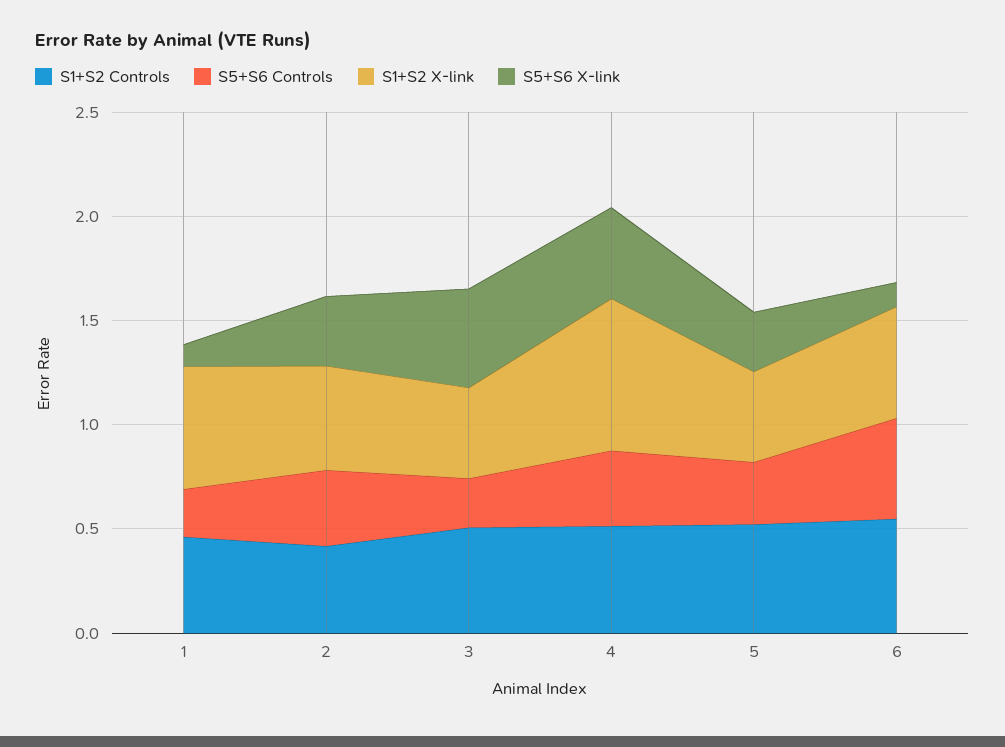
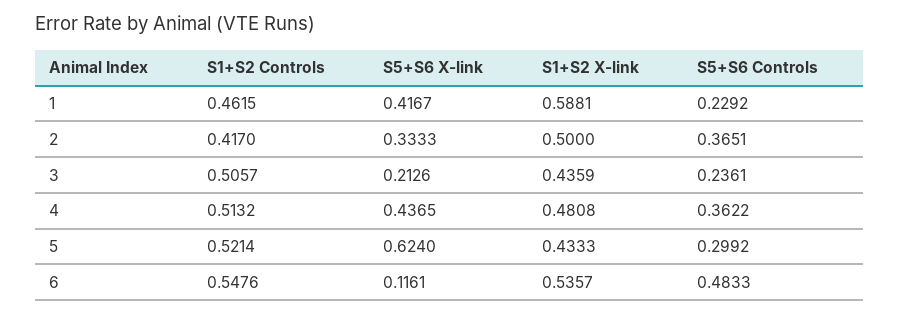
  {
    "S1+S2 Controls": {
      "1": 0.4615,
      "2": 0.417,
      "3": 0.5057,
      "4": 0.5132,
      "5": 0.5214,
      "6": 0.5476
    },
    "S5+S6 Controls": {
      "1": 0.2292,
      "2": 0.3651,
      "3": 0.2361,
      "4": 0.3622,
      "5": 0.2992,
      "6": 0.4833
    },
    "S1+S2 X-link": {
      "1": 0.5881,
      "2": 0.5,
      "3": 0.4359,
-     "4": 0.7,
+     "4": 0.4808,
      "5": 0.4333,
      "6": 0.5357
    },
    "S5+S6 X-link": {
-     "1": 0.1,
+     "1": 0.4167,
      "2": 0.3333,
-     "3": 0.5,
+     "3": 0.2126,
      "4": 0.4365,
-     "5": 0.3,
+     "5": 0.624,
      "6": 0.1161
    }
  }

